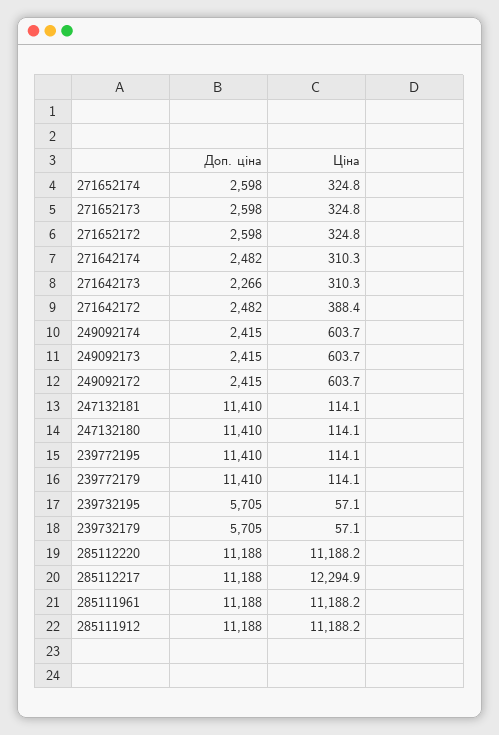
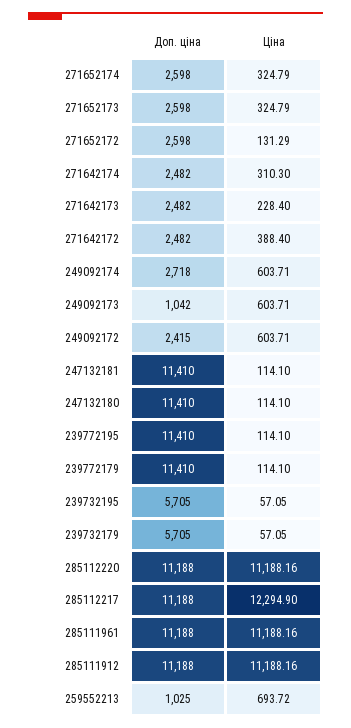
  {
    "Доп. ціна": {
      "271652174": 2598,
      "271652173": 2598,
      "271652172": 2598,
      "271642174": 2482,
-     "271642173": 2266,
+     "271642173": 2482,
      "271642172": 2482,
-     "249092174": 2415,
+     "249092174": 2718,
-     "249092173": 2415,
+     "249092173": 1042,
      "249092172": 2415,
      "247132181": 11410,
      "247132180": 11410,
      "239772195": 11410,
      "239772179": 11410,
      "239732195": 5705,
      "239732179": 5705,
      "285112220": 11188,
      "285112217": 11188,
      "285111961": 11188,
-     "285111912": 11188
+     "285111912": 11188,
+     "259552213": 1025
    },
    "Ціна": {
      "271652174": 324.79,
      "271652173": 324.79,
-     "271652172": 324.8,
+     "271652172": 131.29,
      "271642174": 310.3,
-     "271642173": 310.3,
+     "271642173": 228.4,
      "271642172": 388.4,
      "249092174": 603.71,
      "249092173": 603.71,
      "249092172": 603.71,
      "247132181": 114.1,
      "247132180": 114.1,
      "239772195": 114.1,
      "239772179": 114.1,
      "239732195": 57.05,
      "239732179": 57.05,
      "285112220": 11188.16,
      "285112217": 12294.9,
      "285111961": 11188.16,
-     "285111912": 11188.16
+     "285111912": 11188.16,
+     "259552213": 693.72
    }
  }

